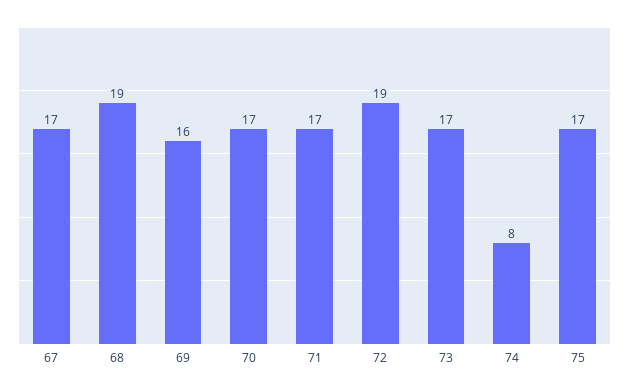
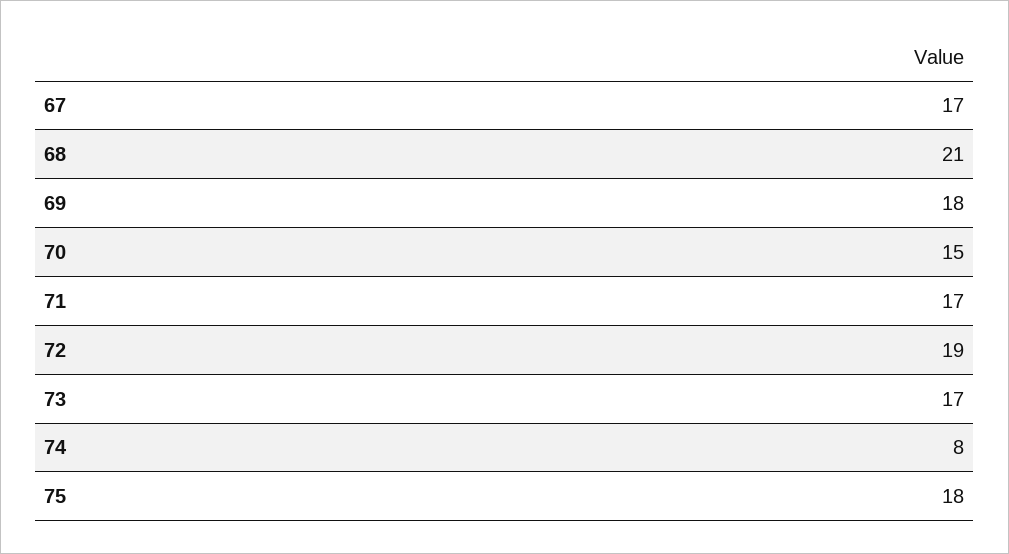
  {
    "67": 17,
-   "68": 19,
+   "68": 21,
-   "69": 16,
+   "69": 18,
-   "70": 17,
+   "70": 15,
    "71": 17,
    "72": 19,
    "73": 17,
    "74": 8,
-   "75": 17
+   "75": 18
  }

